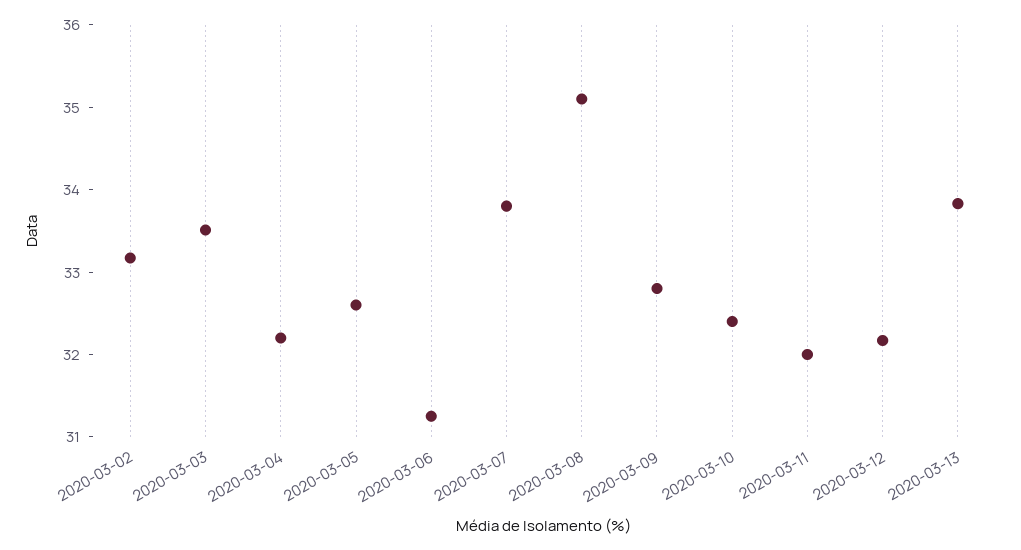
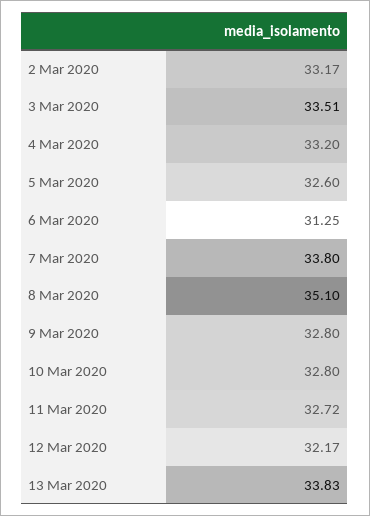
  {
    "2020-03-02": 33.17,
    "2020-03-03": 33.51,
-   "2020-03-04": 32.2,
+   "2020-03-04": 33.2,
    "2020-03-05": 32.6,
    "2020-03-06": 31.25,
    "2020-03-07": 33.8,
    "2020-03-08": 35.1,
    "2020-03-09": 32.8,
-   "2020-03-10": 32.4,
+   "2020-03-10": 32.8,
-   "2020-03-11": 32,
+   "2020-03-11": 32.72,
    "2020-03-12": 32.17,
    "2020-03-13": 33.83
  }

